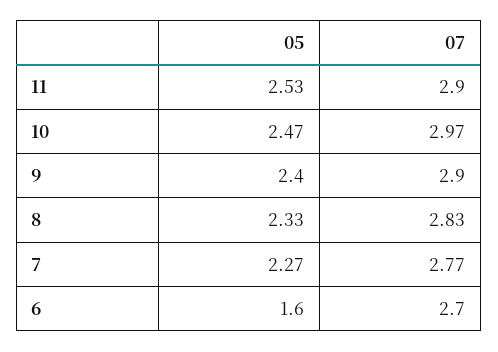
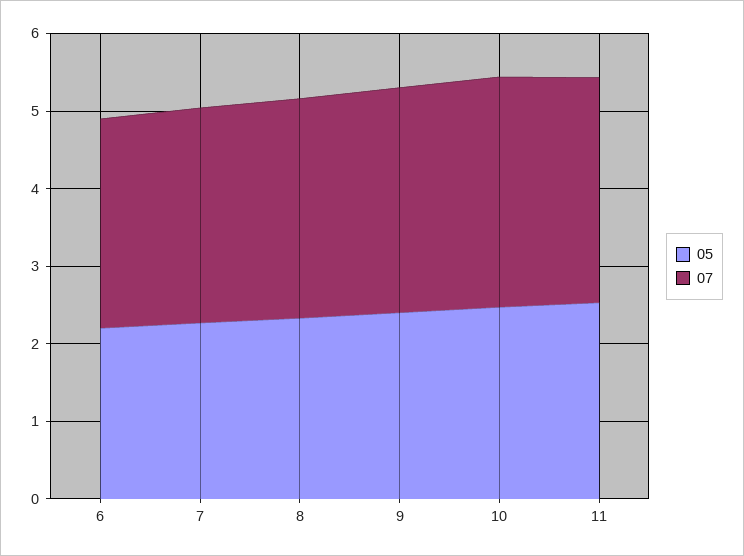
  {
    "05": {
      "11": 2.53,
      "10": 2.47,
      "9": 2.4,
      "8": 2.33,
      "7": 2.27,
-     "6": 1.6
+     "6": 2.2
    },
    "07": {
      "11": 2.9,
      "10": 2.97,
      "9": 2.9,
      "8": 2.83,
      "7": 2.77,
      "6": 2.7
    }
  }

